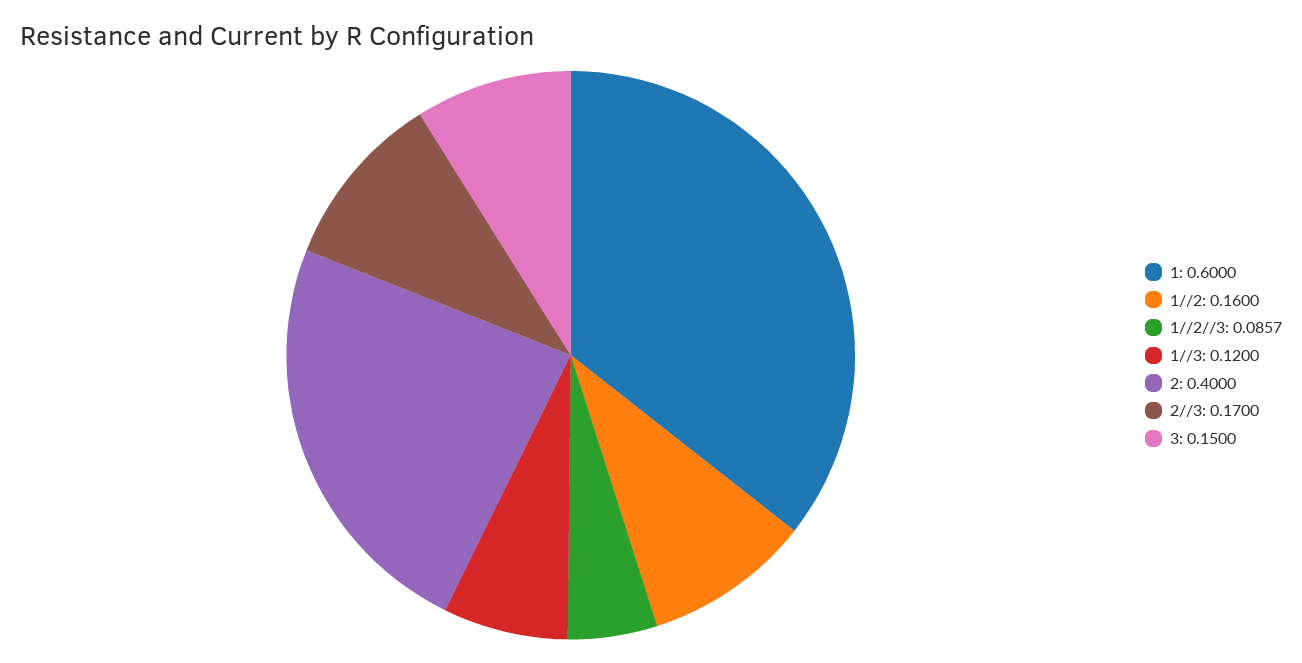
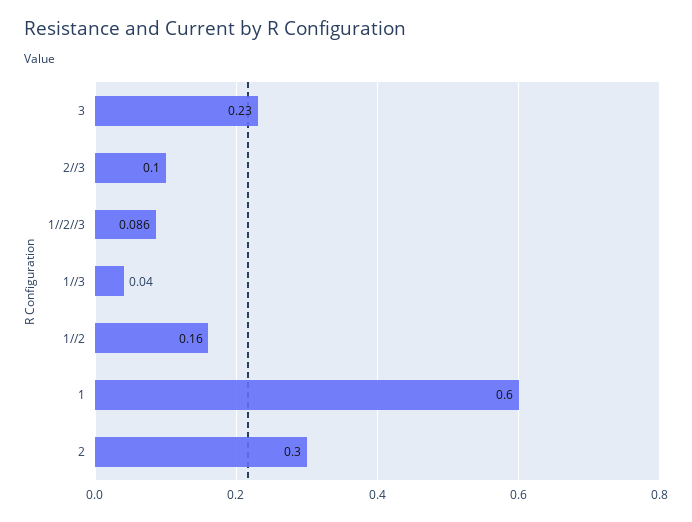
  {
    "1": 0.6,
    "1//2": 0.16,
    "1//2//3": 0.0857,
-   "1//3": 0.12,
+   "1//3": 0.04,
-   "2": 0.4,
+   "2": 0.3,
-   "2//3": 0.17,
+   "2//3": 0.1,
-   "3": 0.15
+   "3": 0.23
  }

